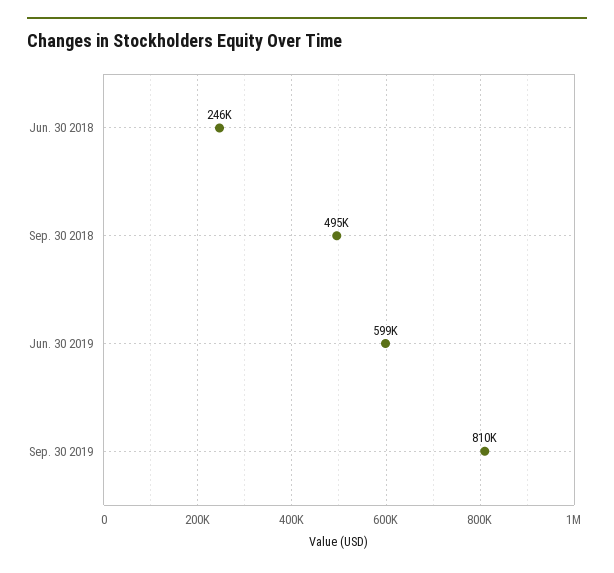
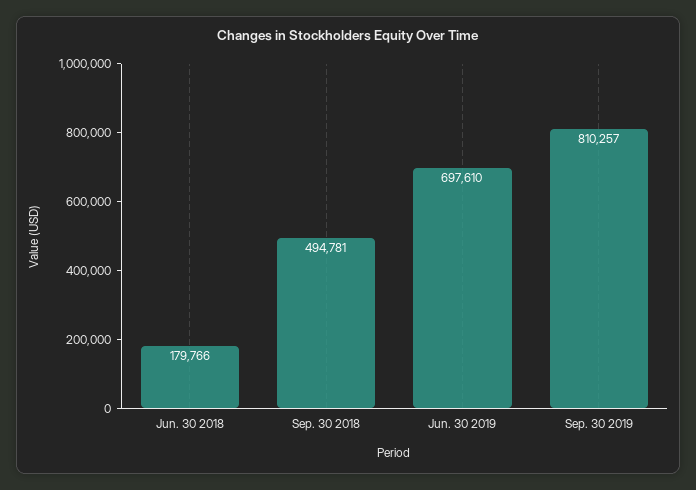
  {
-   "Jun. 30 2018": 246000,
+   "Jun. 30 2018": 179766,
    "Sep. 30 2018": 494781,
-   "Jun. 30 2019": 599000,
+   "Jun. 30 2019": 697610,
    "Sep. 30 2019": 810257
  }

